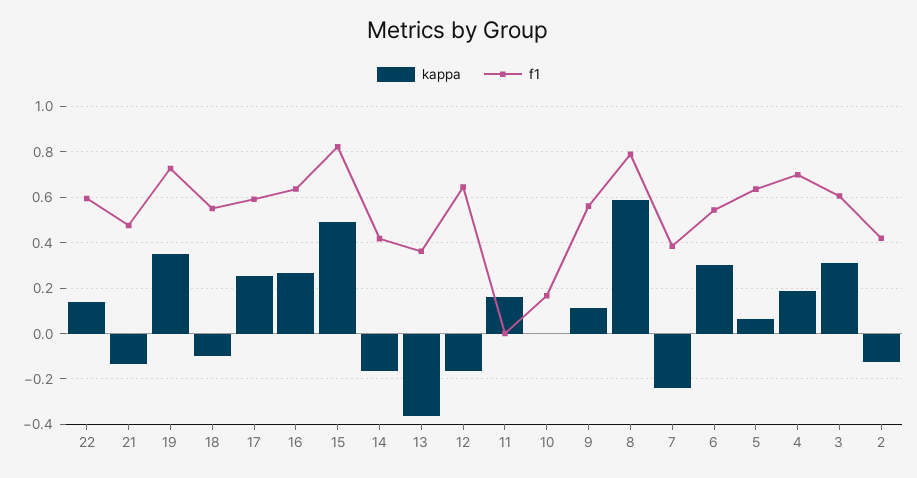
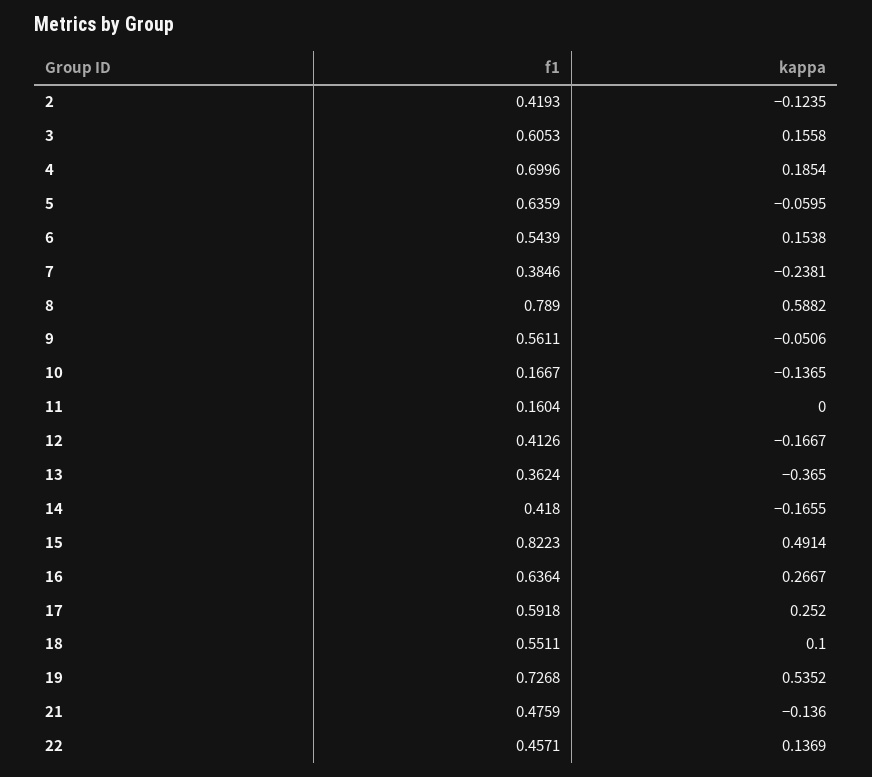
  {
    "kappa": {
      "22": 0.1369,
      "21": -0.136,
-     "19": 0.35,
+     "19": 0.5352,
-     "18": -0.1,
+     "18": 0.1,
      "17": 0.252,
      "16": 0.2667,
      "15": 0.4914,
      "14": -0.1655,
      "13": -0.365,
      "12": -0.1667,
-     "11": 0.15,
+     "11": 0,
-     "10": 0,
+     "10": -0.1365,
-     "9": 0.1,
+     "9": -0.0506,
      "8": 0.5882,
      "7": -0.2381,
-     "6": 0.3,
+     "6": 0.1538,
-     "5": 0.05,
+     "5": -0.0595,
      "4": 0.1854,
-     "3": 0.3,
+     "3": 0.1558,
      "2": -0.1235
    },
    "f1": {
-     "22": 0.6,
+     "22": 0.4571,
      "21": 0.4759,
      "19": 0.7268,
      "18": 0.5511,
      "17": 0.5918,
      "16": 0.6364,
      "15": 0.8223,
      "14": 0.418,
      "13": 0.3624,
-     "12": 0.65,
+     "12": 0.4126,
-     "11": 0,
+     "11": 0.1604,
      "10": 0.1667,
      "9": 0.5611,
      "8": 0.789,
      "7": 0.3846,
      "6": 0.5439,
      "5": 0.6359,
      "4": 0.6996,
      "3": 0.6053,
      "2": 0.4193
    }
  }

